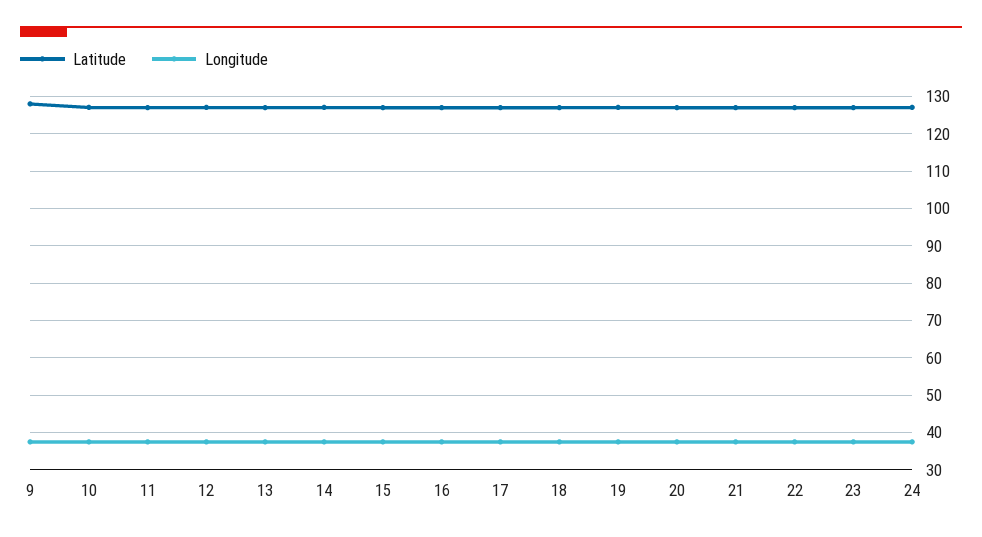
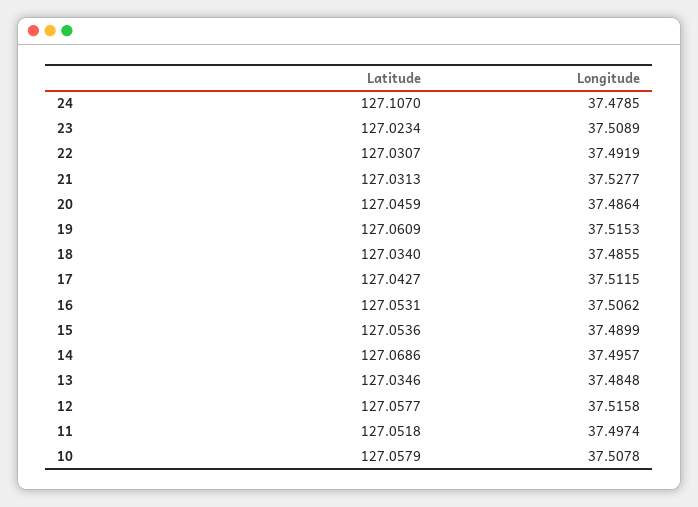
  {
    "Latitude": {
-     "9": 128,
      "10": 127.0579,
      "11": 127.0518,
      "12": 127.0577,
      "13": 127.0346,
      "14": 127.0686,
      "15": 127.0536,
      "16": 127.0531,
      "17": 127.0427,
      "18": 127.034,
      "19": 127.0609,
      "20": 127.0459,
      "21": 127.0313,
      "22": 127.0307,
      "23": 127.0234,
      "24": 127.107
    },
    "Longitude": {
-     "9": 38,
      "10": 37.5078,
      "11": 37.4974,
      "12": 37.5158,
      "13": 37.4848,
      "14": 37.4957,
      "15": 37.4899,
      "16": 37.5062,
      "17": 37.5115,
      "18": 37.4855,
      "19": 37.5153,
      "20": 37.4864,
      "21": 37.5277,
      "22": 37.4919,
      "23": 37.5089,
      "24": 37.4785
    }
  }

